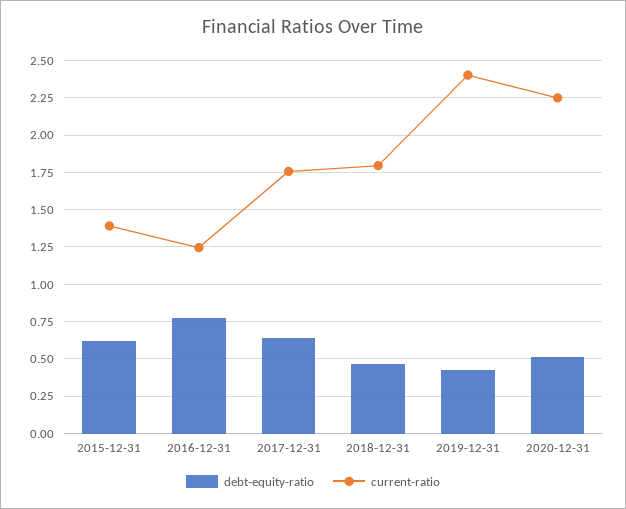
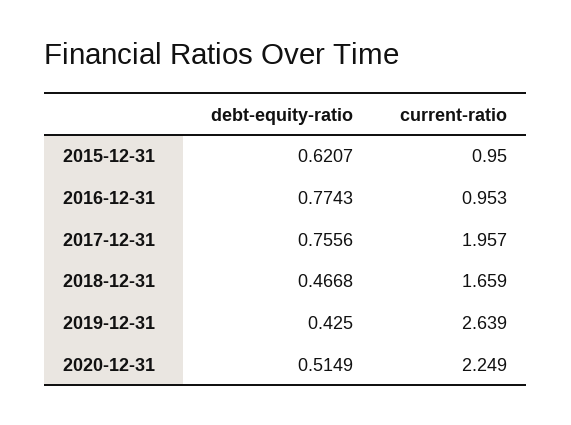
  {
    "debt-equity-ratio": {
      "2015-12-31": 0.6207,
      "2016-12-31": 0.7743,
-     "2017-12-31": 0.65,
+     "2017-12-31": 0.7556,
      "2018-12-31": 0.4668,
      "2019-12-31": 0.425,
      "2020-12-31": 0.5149
    },
    "current-ratio": {
-     "2015-12-31": 1.4,
+     "2015-12-31": 0.95,
-     "2016-12-31": 1.25,
+     "2016-12-31": 0.953,
-     "2017-12-31": 1.75,
+     "2017-12-31": 1.957,
-     "2018-12-31": 1.8,
+     "2018-12-31": 1.659,
-     "2019-12-31": 2.4,
+     "2019-12-31": 2.639,
      "2020-12-31": 2.249
    }
  }

